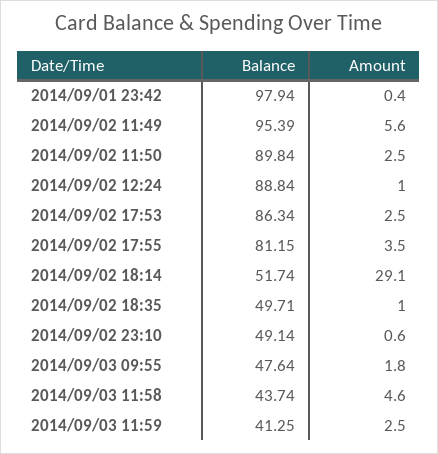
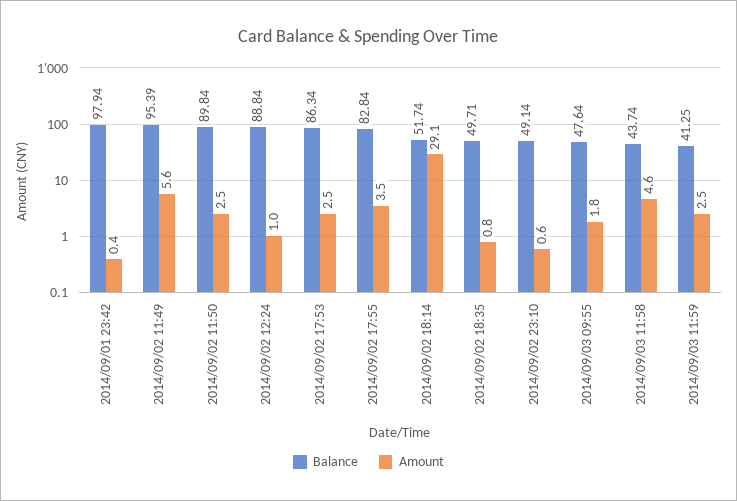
  {
    "Balance": {
      "2014/09/01 23:42": 97.94,
      "2014/09/02 11:49": 95.39,
      "2014/09/02 11:50": 89.84,
      "2014/09/02 12:24": 88.84,
      "2014/09/02 17:53": 86.34,
-     "2014/09/02 17:55": 81.15,
+     "2014/09/02 17:55": 82.84,
      "2014/09/02 18:14": 51.74,
      "2014/09/02 18:35": 49.71,
      "2014/09/02 23:10": 49.14,
      "2014/09/03 09:55": 47.64,
      "2014/09/03 11:58": 43.74,
      "2014/09/03 11:59": 41.25
    },
    "Amount": {
      "2014/09/01 23:42": 0.4,
      "2014/09/02 11:49": 5.6,
      "2014/09/02 11:50": 2.5,
      "2014/09/02 12:24": 1,
      "2014/09/02 17:53": 2.5,
      "2014/09/02 17:55": 3.5,
      "2014/09/02 18:14": 29.1,
-     "2014/09/02 18:35": 1,
+     "2014/09/02 18:35": 0.8,
      "2014/09/02 23:10": 0.6,
      "2014/09/03 09:55": 1.8,
      "2014/09/03 11:58": 4.6,
      "2014/09/03 11:59": 2.5
    }
  }

